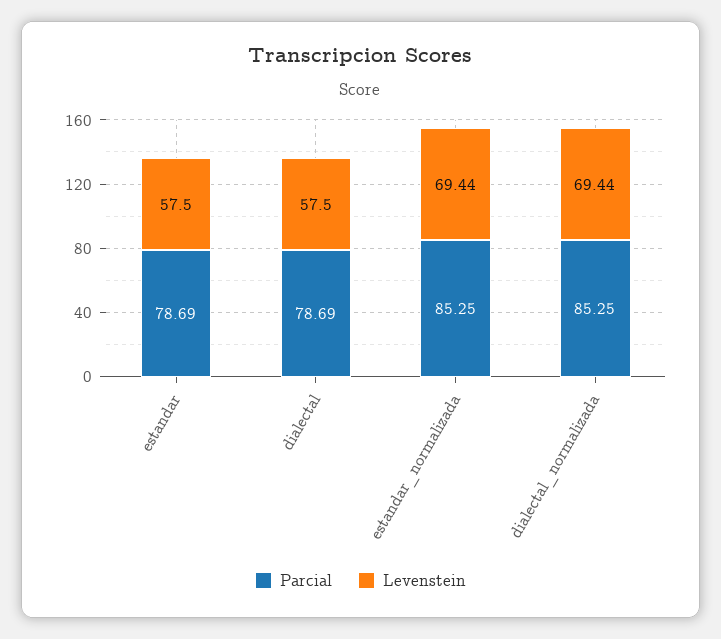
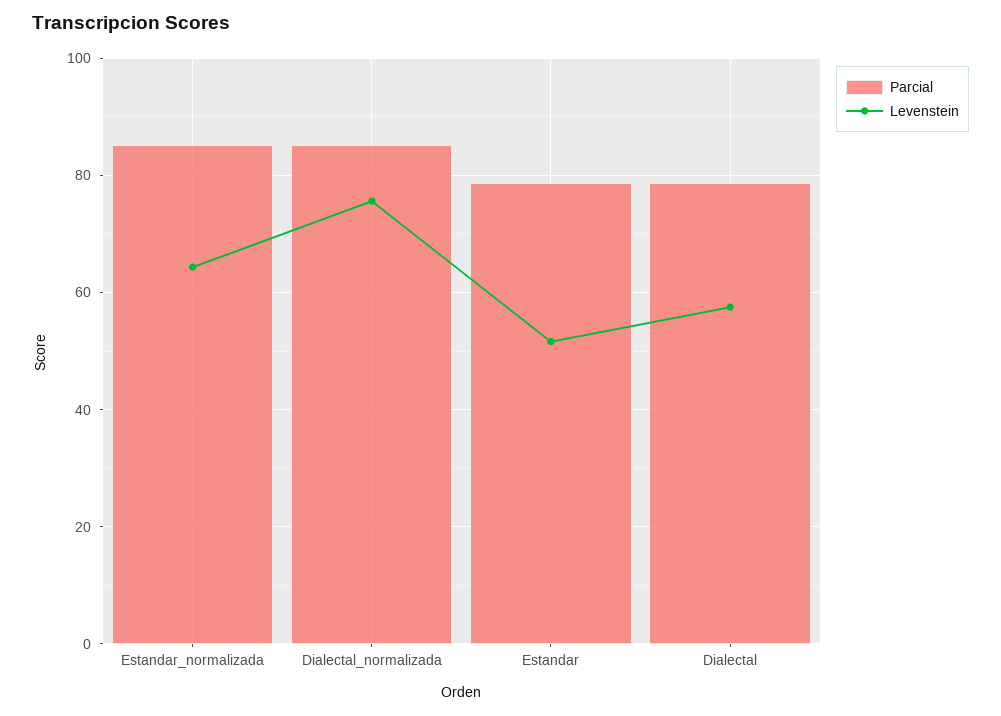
  {
    "Parcial": {
      "estandar": 78.69,
      "dialectal": 78.69,
      "estandar_normalizada": 85.25,
      "dialectal_normalizada": 85.25
    },
    "Levenstein": {
-     "estandar": 57.5,
+     "estandar": 52,
      "dialectal": 57.5,
-     "estandar_normalizada": 69.44,
+     "estandar_normalizada": 64,
-     "dialectal_normalizada": 69.44
+     "dialectal_normalizada": 76
    }
  }

